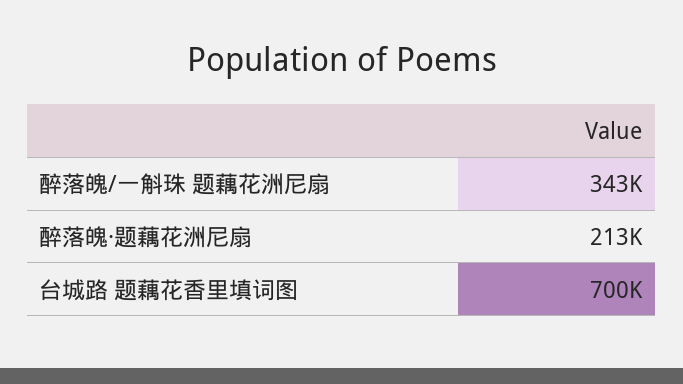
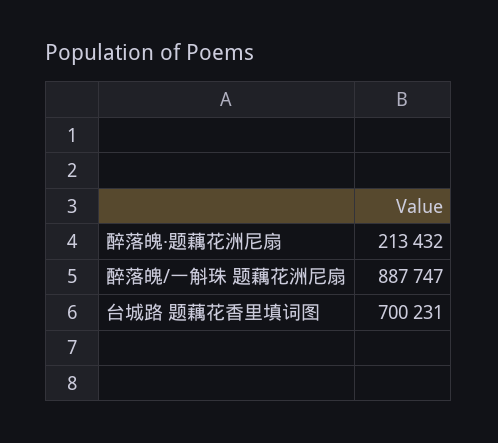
  {
-   "醉落魄/一斛珠 题藕花洲尼扇": 343000,
+   "醉落魄/一斛珠 题藕花洲尼扇": 887747,
    "醉落魄·题藕花洲尼扇": 213432,
    "台城路 题藕花香里填词图": 700231
  }

